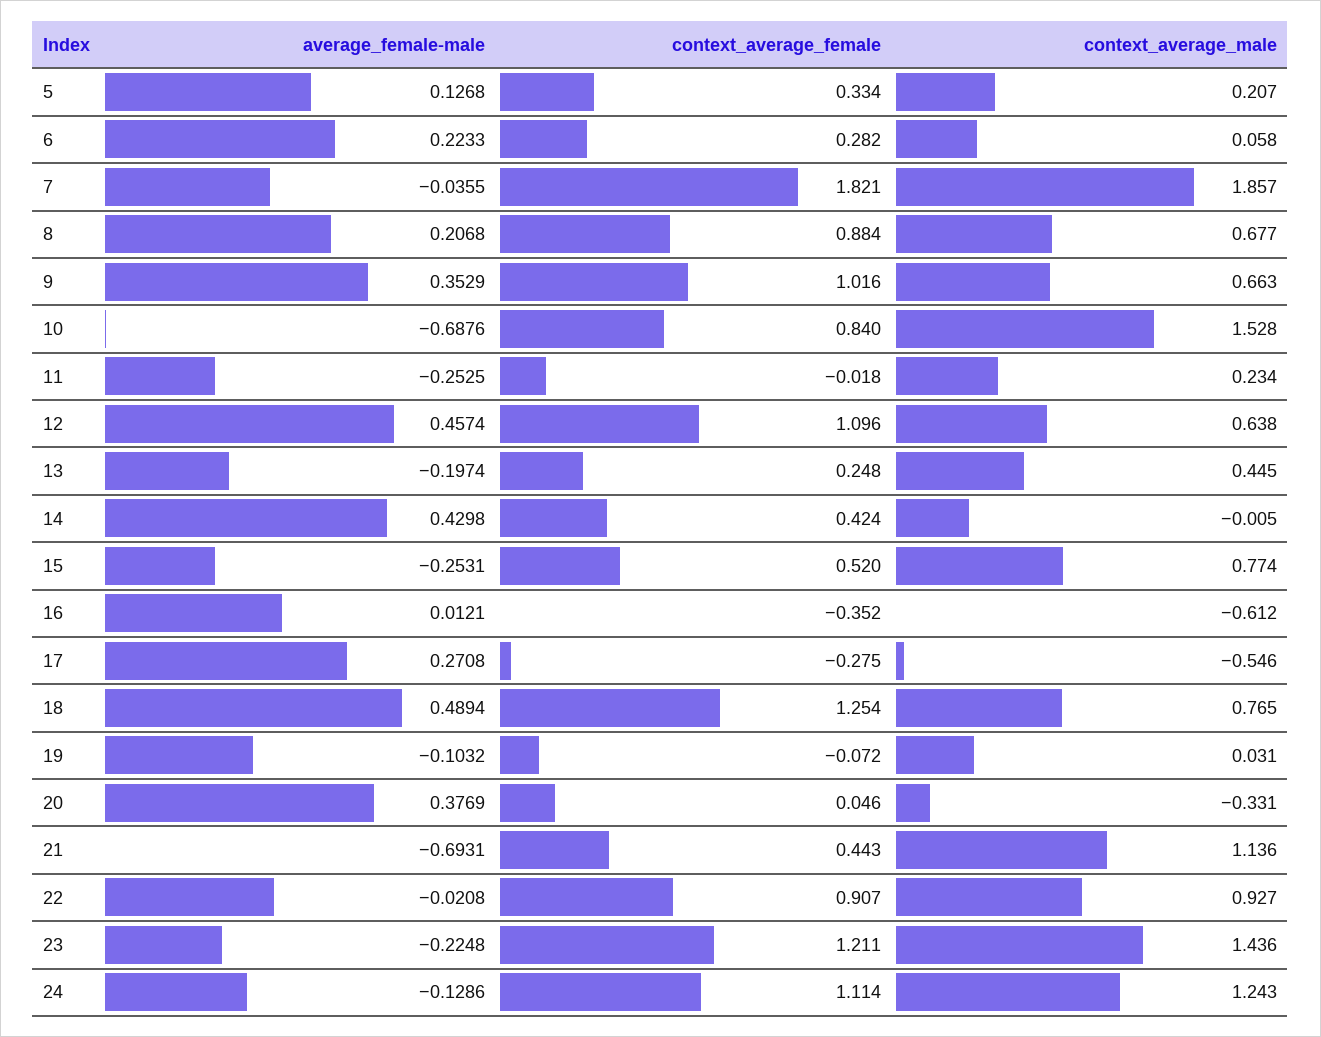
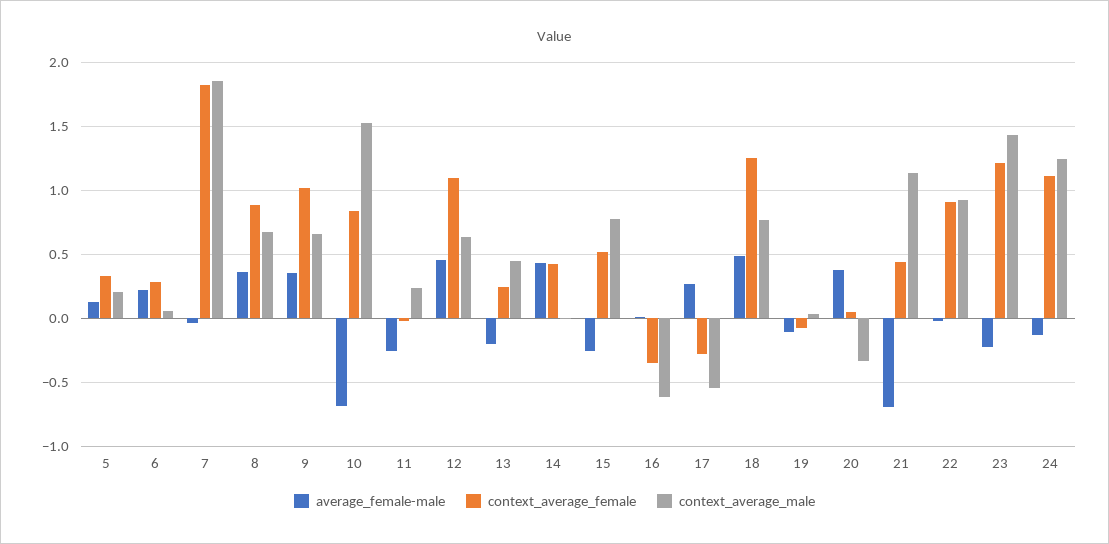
  {
    "average_female-male": {
      "5": 0.1268,
      "6": 0.2233,
      "7": -0.0355,
-     "8": 0.2068,
+     "8": 0.35,
      "9": 0.3529,
      "10": -0.6876,
      "11": -0.2525,
      "12": 0.4574,
      "13": -0.1974,
      "14": 0.4298,
      "15": -0.2531,
      "16": 0.0121,
      "17": 0.2708,
      "18": 0.4894,
      "19": -0.1032,
      "20": 0.3769,
      "21": -0.6931,
      "22": -0.0208,
      "23": -0.2248,
      "24": -0.1286
    },
    "context_average_female": {
      "5": 0.334,
      "6": 0.282,
      "7": 1.821,
      "8": 0.884,
      "9": 1.016,
      "10": 0.84,
      "11": -0.018,
      "12": 1.096,
      "13": 0.248,
      "14": 0.424,
      "15": 0.52,
      "16": -0.352,
      "17": -0.275,
      "18": 1.254,
      "19": -0.072,
      "20": 0.046,
      "21": 0.443,
      "22": 0.907,
      "23": 1.211,
      "24": 1.114
    },
    "context_average_male": {
      "5": 0.207,
      "6": 0.058,
      "7": 1.857,
      "8": 0.677,
      "9": 0.663,
      "10": 1.528,
      "11": 0.234,
      "12": 0.638,
      "13": 0.445,
      "14": -0.005,
      "15": 0.774,
      "16": -0.612,
      "17": -0.546,
      "18": 0.765,
      "19": 0.031,
      "20": -0.331,
      "21": 1.136,
      "22": 0.927,
      "23": 1.436,
      "24": 1.243
    }
  }

